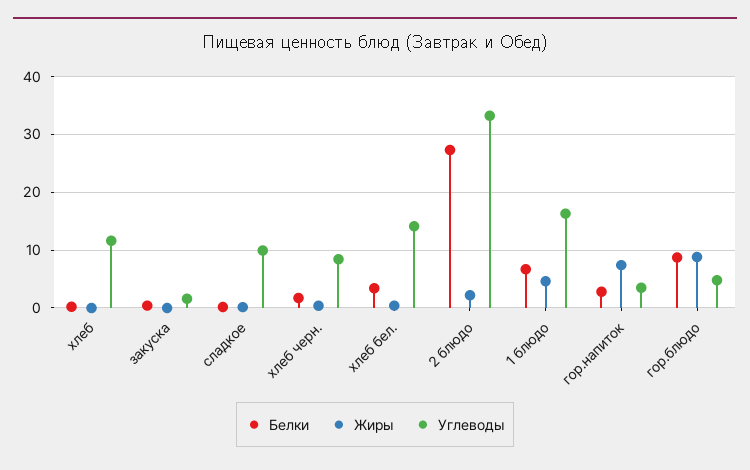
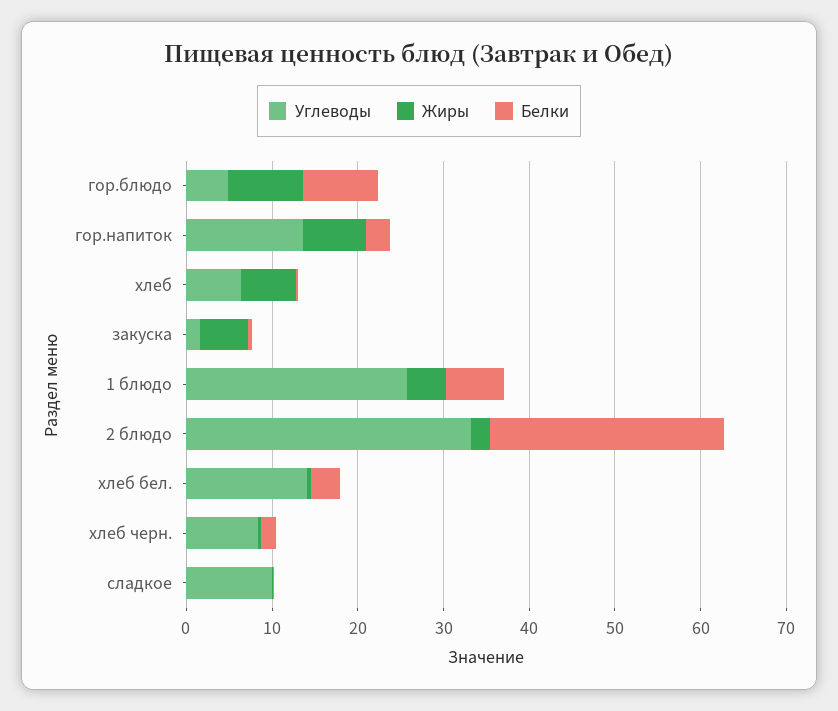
  {
    "Белки": {
      "хлеб": 0,
      "закуска": 0,
      "сладкое": 0,
      "хлеб черн.": 2,
      "хлеб бел.": 4,
      "2 блюдо": 28,
      "1 блюдо": 6,
      "гор.напиток": 2,
      "гор.блюдо": 8
    },
    "Жиры": {
-     "хлеб": 0,
+     "хлеб": 6,
-     "закуска": 0,
+     "закуска": 6,
      "сладкое": 0,
      "хлеб черн.": 0,
      "хлеб бел.": 0,
      "2 блюдо": 2,
      "1 блюдо": 4,
      "гор.напиток": 8,
      "гор.блюдо": 8
    },
    "Углеводы": {
-     "хлеб": 12,
+     "хлеб": 6,
      "закуска": 2,
      "сладкое": 10,
      "хлеб черн.": 8,
      "хлеб бел.": 14,
      "2 блюдо": 34,
-     "1 блюдо": 16,
+     "1 блюдо": 26,
-     "гор.напиток": 4,
+     "гор.напиток": 14,
      "гор.блюдо": 4
    }
  }

